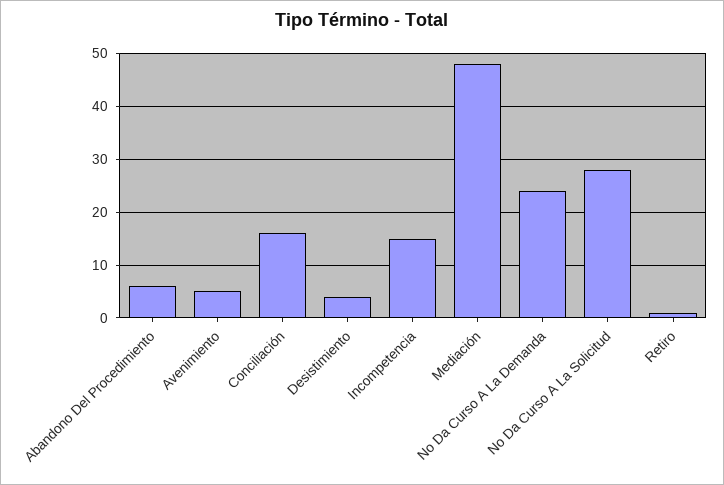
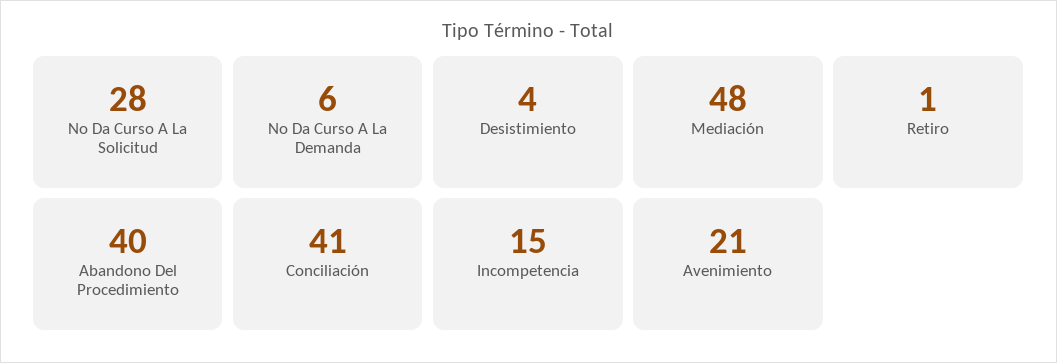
  {
-   "Abandono Del Procedimiento": 5,
+   "Abandono Del Procedimiento": 40,
-   "Avenimiento": 5,
+   "Avenimiento": 21,
-   "Conciliación": 15,
+   "Conciliación": 41,
    "Desistimiento": 4,
    "Incompetencia": 15,
    "Mediación": 48,
-   "No Da Curso A La Demanda": 25,
+   "No Da Curso A La Demanda": 6,
    "No Da Curso A La Solicitud": 28,
    "Retiro": 1
  }

